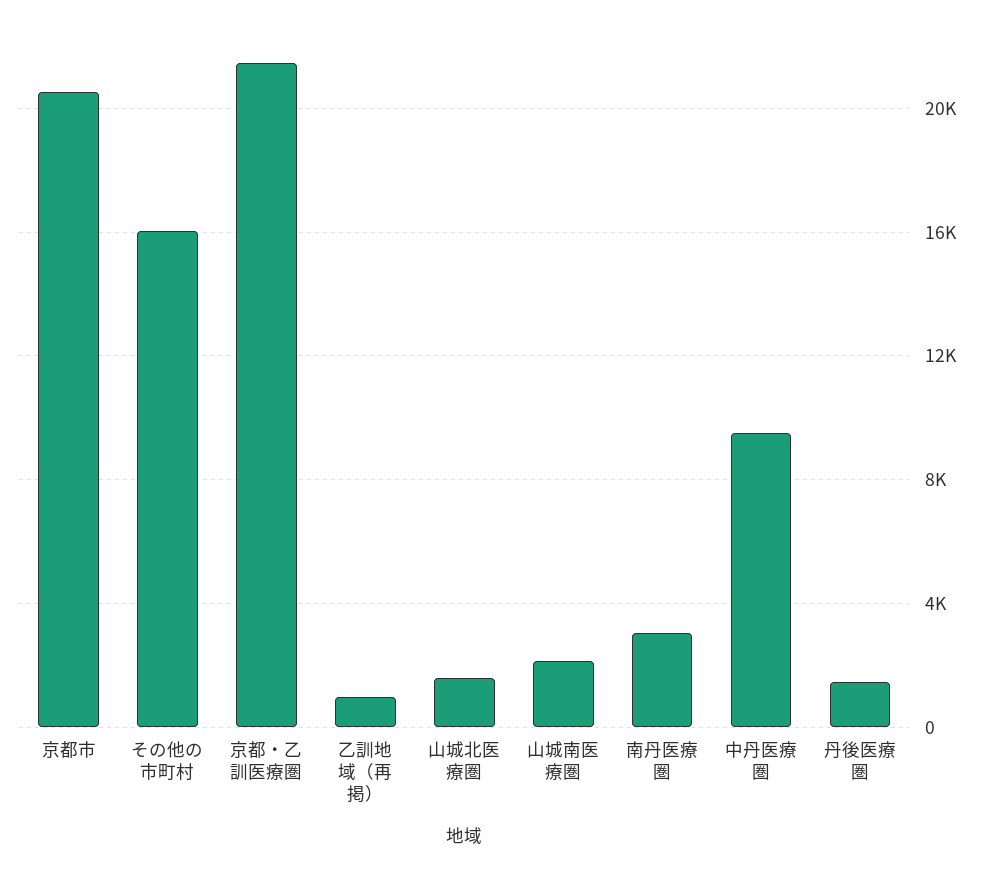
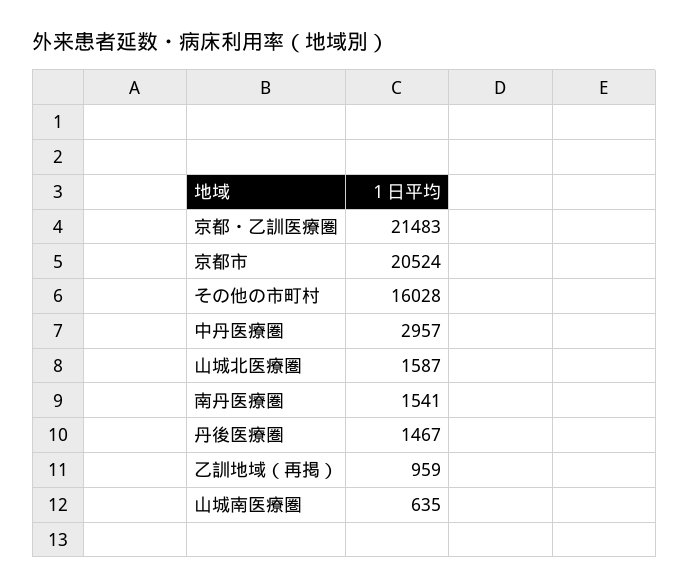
  {
    "京都市": 20524,
    "その他の市町村": 16028,
    "京都・乙訓医療圏": 21483,
    "乙訓地域（再掲）": 959,
    "山城北医療圏": 1587,
-   "山城南医療圏": 2000,
+   "山城南医療圏": 635,
-   "南丹医療圏": 3000,
+   "南丹医療圏": 1541,
-   "中丹医療圏": 9500,
+   "中丹医療圏": 2957,
    "丹後医療圏": 1467
  }

